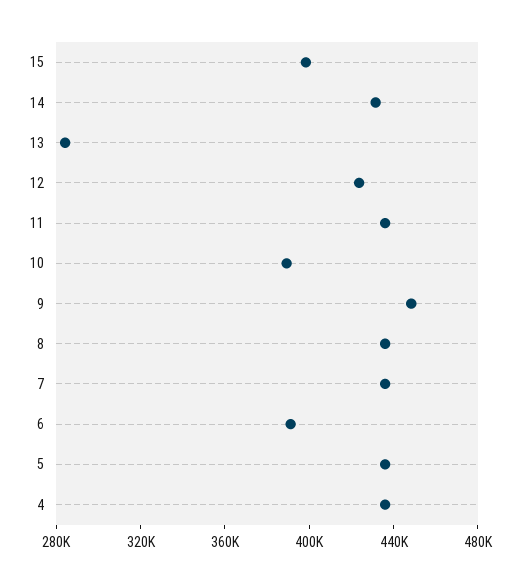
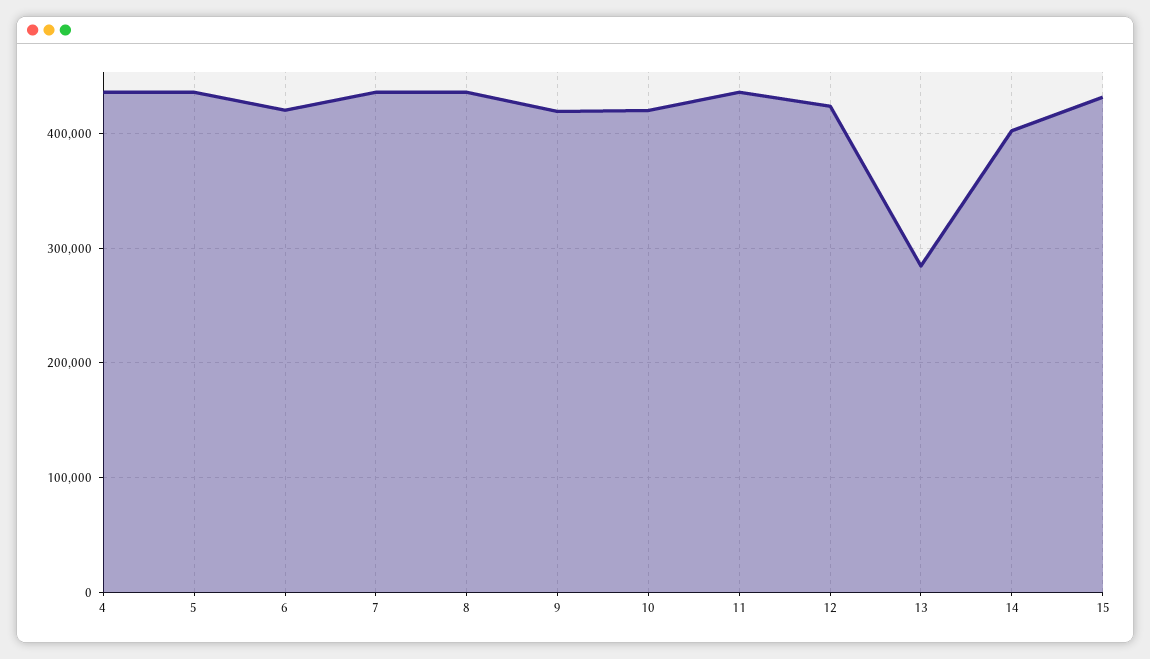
  {
-   "15": 400000,
+   "15": 430000,
-   "14": 430000,
+   "14": 400000,
    "13": 280000,
    "12": 420000,
    "11": 440000,
-   "10": 390000,
+   "10": 420000,
-   "9": 450000,
+   "9": 420000,
    "8": 440000,
    "7": 440000,
-   "6": 390000,
+   "6": 420000,
    "5": 440000,
    "4": 440000
  }

